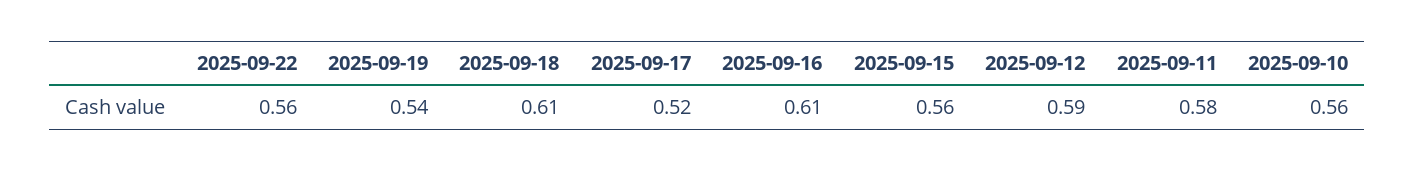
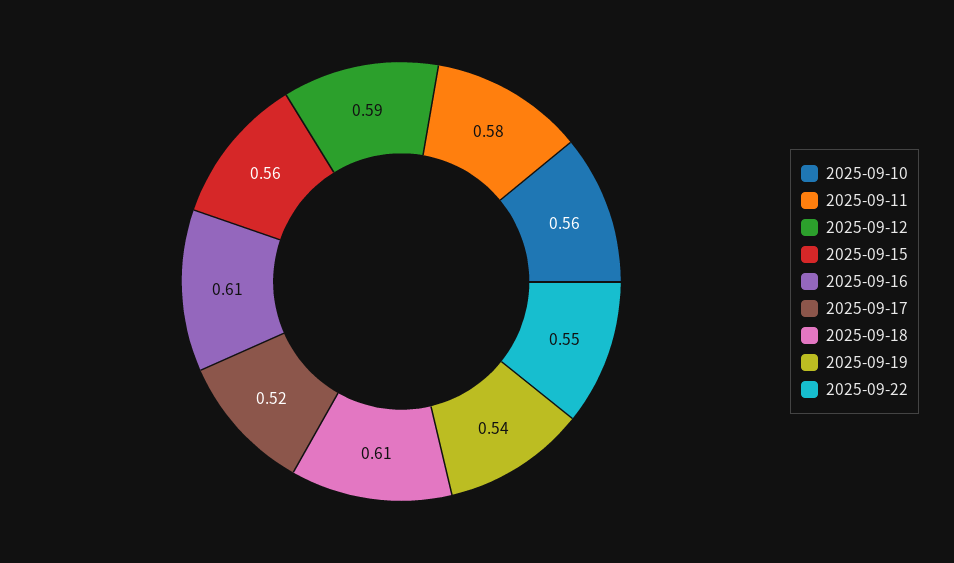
  {
-   "2025-09-22": 0.56,
+   "2025-09-22": 0.55,
    "2025-09-19": 0.54,
    "2025-09-18": 0.61,
    "2025-09-17": 0.52,
    "2025-09-16": 0.61,
    "2025-09-15": 0.56,
    "2025-09-12": 0.59,
    "2025-09-11": 0.58,
    "2025-09-10": 0.56
  }

